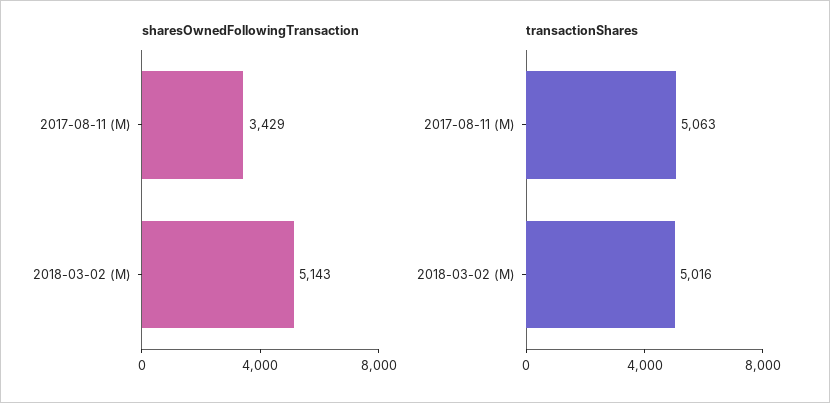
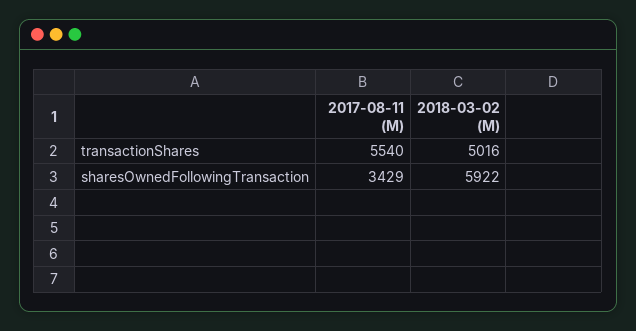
  {
    "sharesOwnedFollowingTransaction": {
      "2017-08-11 (M)": 3429,
-     "2018-03-02 (M)": 5143
+     "2018-03-02 (M)": 5922
    },
    "transactionShares": {
-     "2017-08-11 (M)": 5063,
+     "2017-08-11 (M)": 5540,
      "2018-03-02 (M)": 5016
    }
  }

